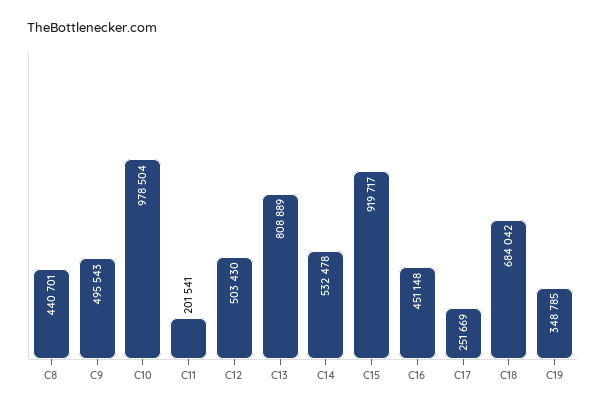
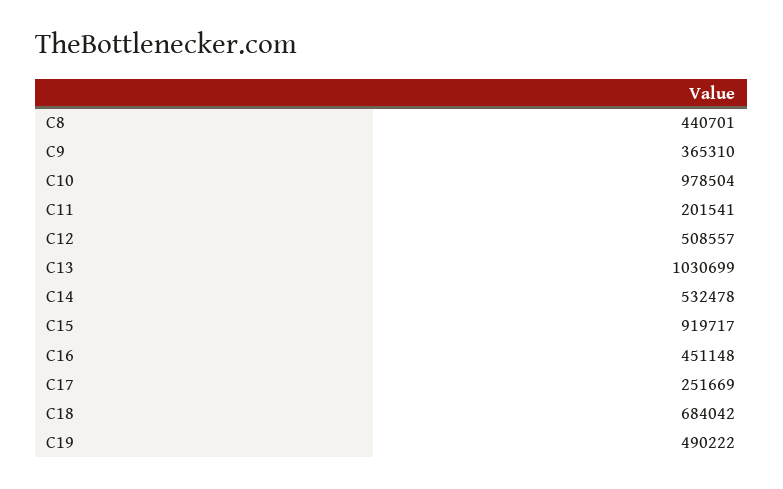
  {
    "C8": 440701,
-   "C9": 495543,
+   "C9": 365310,
    "C10": 978504,
    "C11": 201541,
-   "C12": 503430,
+   "C12": 508557,
-   "C13": 808889,
+   "C13": 1030699,
    "C14": 532478,
    "C15": 919717,
    "C16": 451148,
    "C17": 251669,
    "C18": 684042,
-   "C19": 348785
+   "C19": 490222
  }

